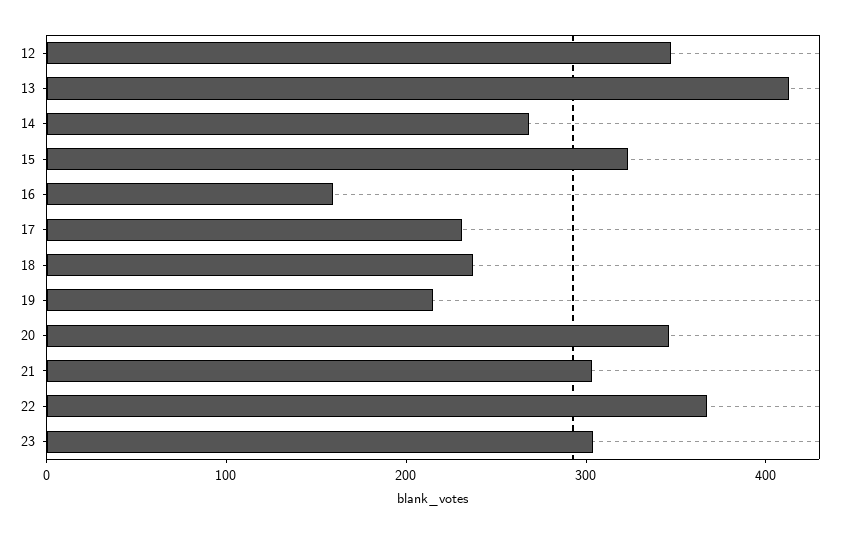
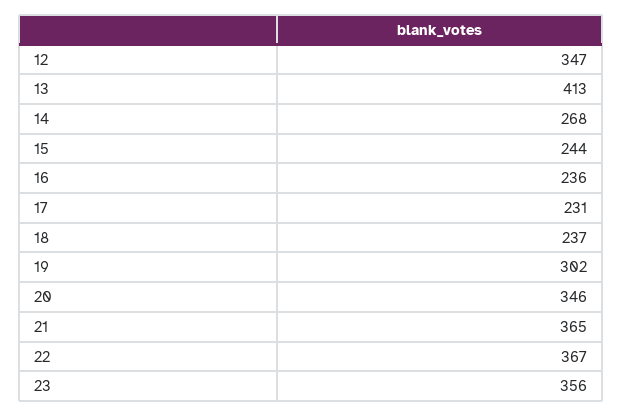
  {
    "12": 347,
    "13": 413,
    "14": 268,
-   "15": 320,
+   "15": 244,
-   "16": 160,
+   "16": 236,
    "17": 231,
    "18": 237,
-   "19": 220,
+   "19": 302,
    "20": 346,
-   "21": 300,
+   "21": 365,
    "22": 367,
-   "23": 300
+   "23": 356
  }

